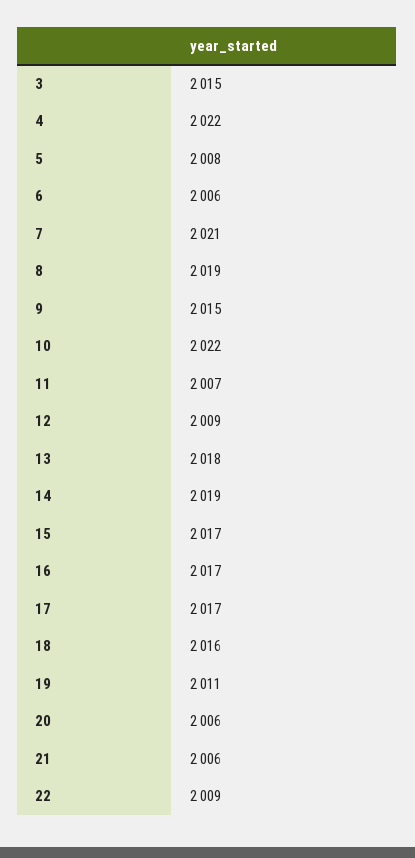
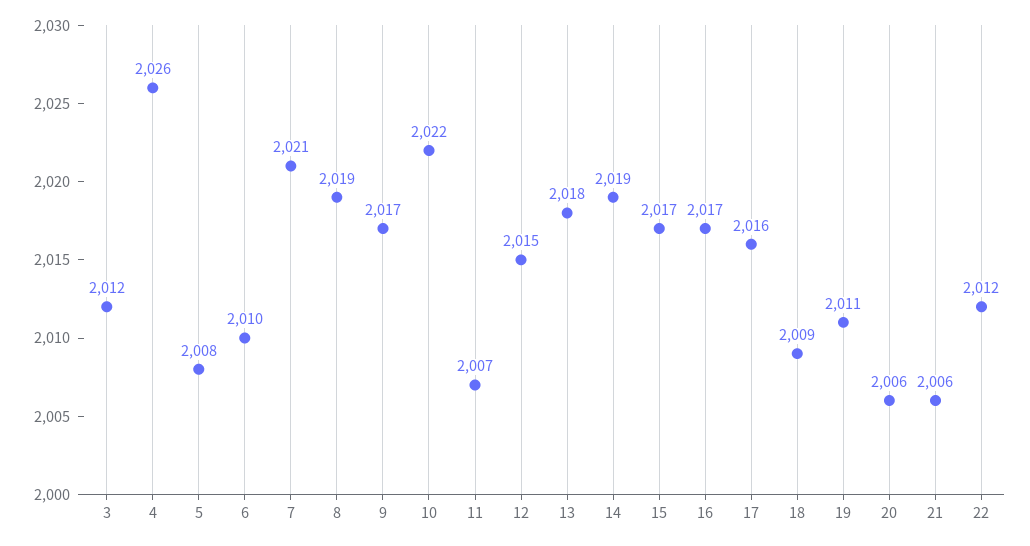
  {
-   "3": 2015,
+   "3": 2012,
-   "4": 2022,
+   "4": 2026,
    "5": 2008,
-   "6": 2006,
+   "6": 2010,
    "7": 2021,
    "8": 2019,
-   "9": 2015,
+   "9": 2017,
    "10": 2022,
    "11": 2007,
-   "12": 2009,
+   "12": 2015,
    "13": 2018,
    "14": 2019,
    "15": 2017,
    "16": 2017,
-   "17": 2017,
+   "17": 2016,
-   "18": 2016,
+   "18": 2009,
    "19": 2011,
    "20": 2006,
    "21": 2006,
-   "22": 2009
+   "22": 2012
  }

